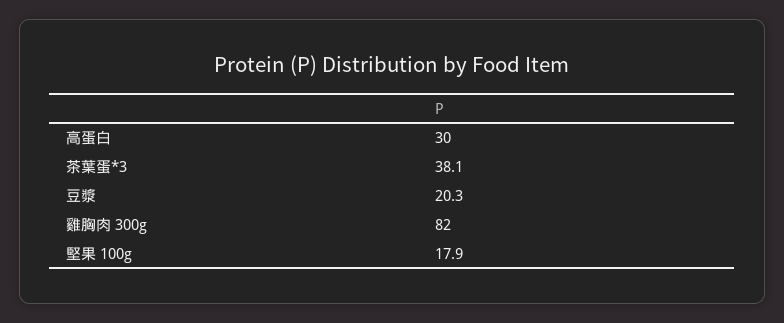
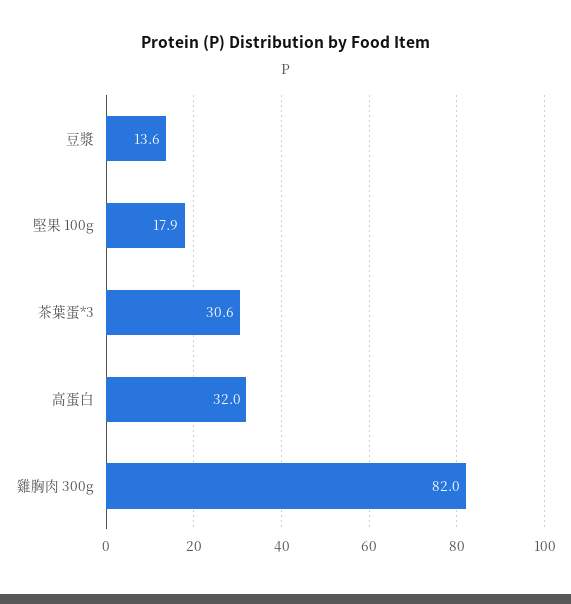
  {
-   "高蛋白": 30,
+   "高蛋白": 32,
-   "茶葉蛋*3": 38.1,
+   "茶葉蛋*3": 30.6,
-   "豆漿": 20.3,
+   "豆漿": 13.6,
    "雞胸肉 300g": 82,
    "堅果 100g": 17.9
  }

